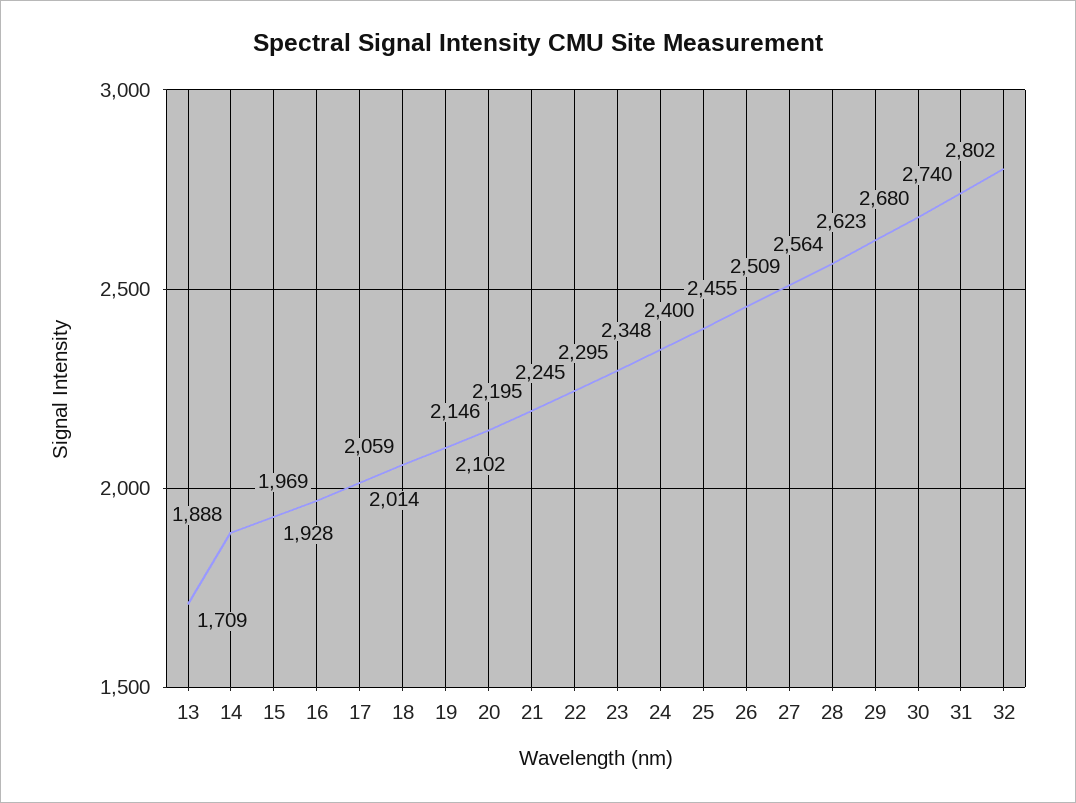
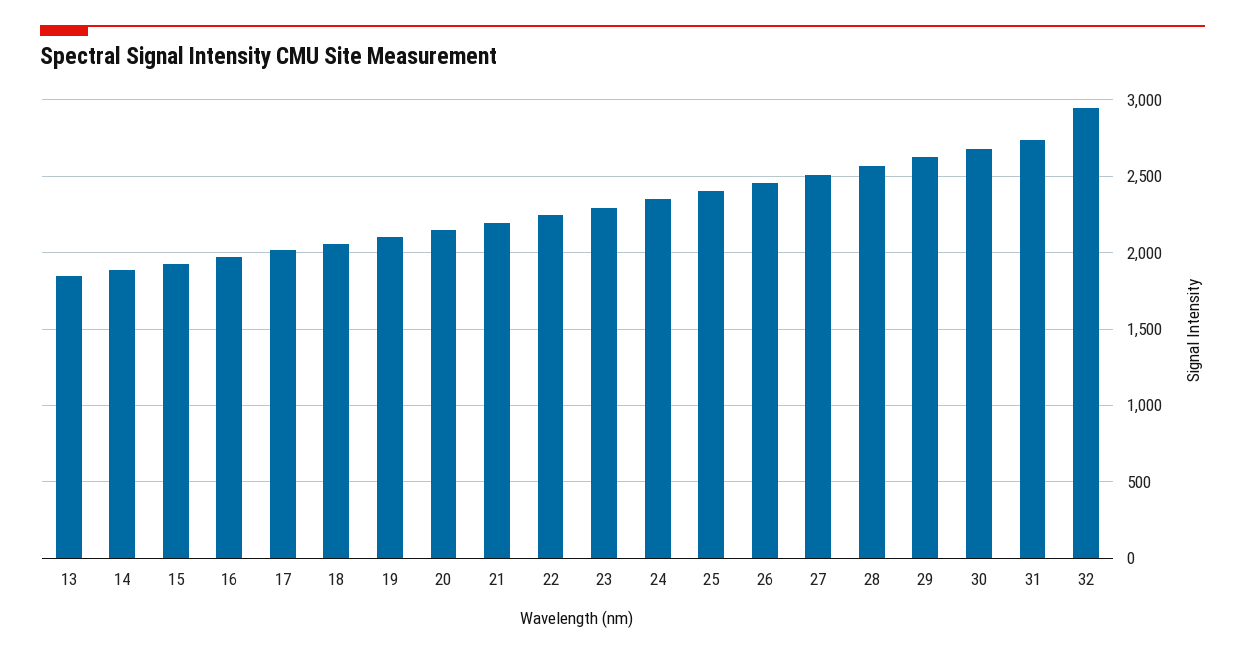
  {
-   "13": 1709,
+   "13": 1850,
    "14": 1888,
    "15": 1928,
    "16": 1969,
    "17": 2014,
    "18": 2059,
    "19": 2102,
    "20": 2146,
    "21": 2195,
    "22": 2245,
    "23": 2295,
    "24": 2348,
    "25": 2400,
    "26": 2455,
    "27": 2509,
    "28": 2564,
    "29": 2623,
    "30": 2680,
    "31": 2740,
-   "32": 2802
+   "32": 2950
  }

